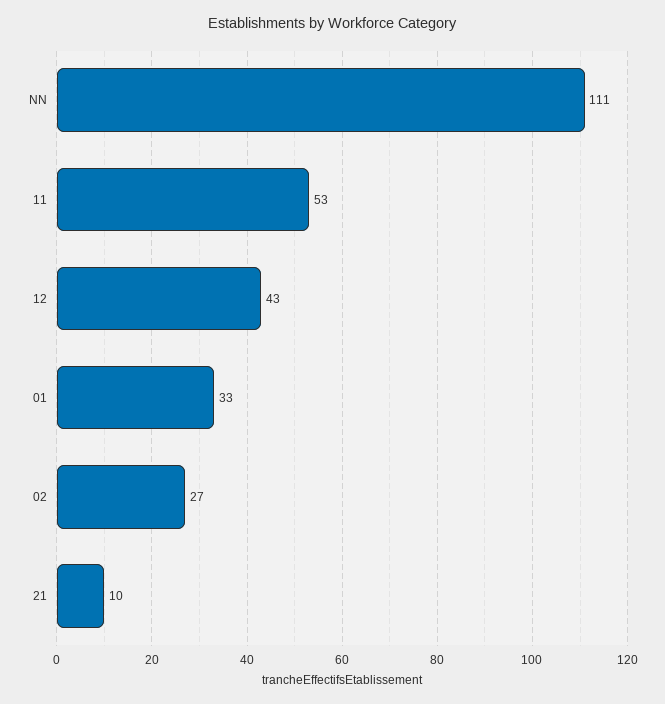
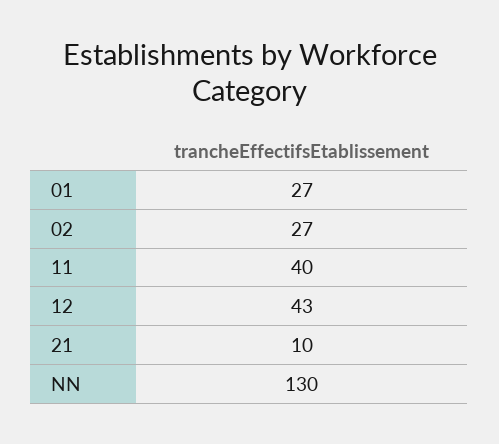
  {
-   "NN": 111,
+   "NN": 130,
-   "11": 53,
+   "11": 40,
    "12": 43,
-   "01": 33,
+   "01": 27,
    "02": 27,
    "21": 10
  }

